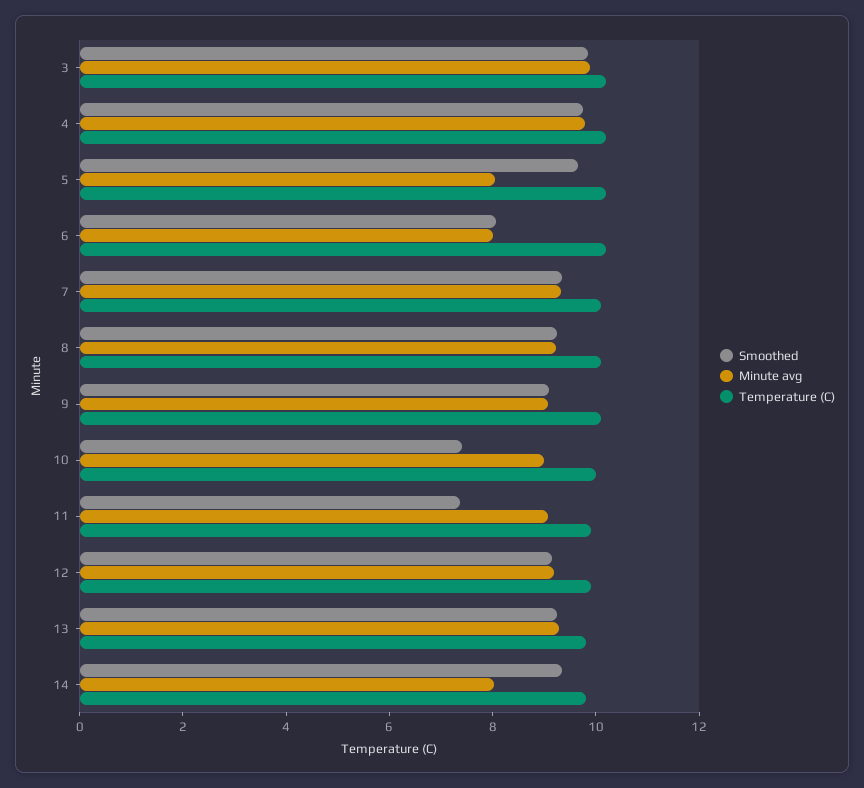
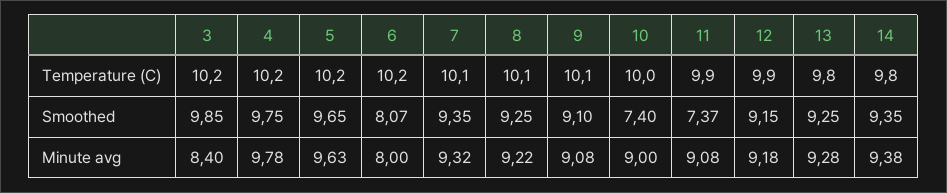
  {
    "Smoothed": {
      "3": 9.85,
      "4": 9.75,
      "5": 9.65,
      "6": 8.07,
      "7": 9.35,
      "8": 9.25,
      "9": 9.1,
      "10": 7.4,
      "11": 7.37,
      "12": 9.15,
      "13": 9.25,
      "14": 9.35
    },
    "Minute avg": {
-     "3": 10,
+     "3": 8.4,
      "4": 9.78,
-     "5": 8,
+     "5": 9.63,
      "6": 8,
      "7": 9.32,
      "8": 9.22,
      "9": 9.08,
      "10": 9,
      "11": 9.08,
      "12": 9.18,
      "13": 9.28,
-     "14": 8
+     "14": 9.38
    },
    "Temperature (C)": {
      "3": 10.2,
      "4": 10.2,
      "5": 10.2,
      "6": 10.2,
      "7": 10.1,
      "8": 10.1,
      "9": 10.1,
      "10": 10,
      "11": 9.9,
      "12": 9.9,
      "13": 9.8,
      "14": 9.8
    }
  }

